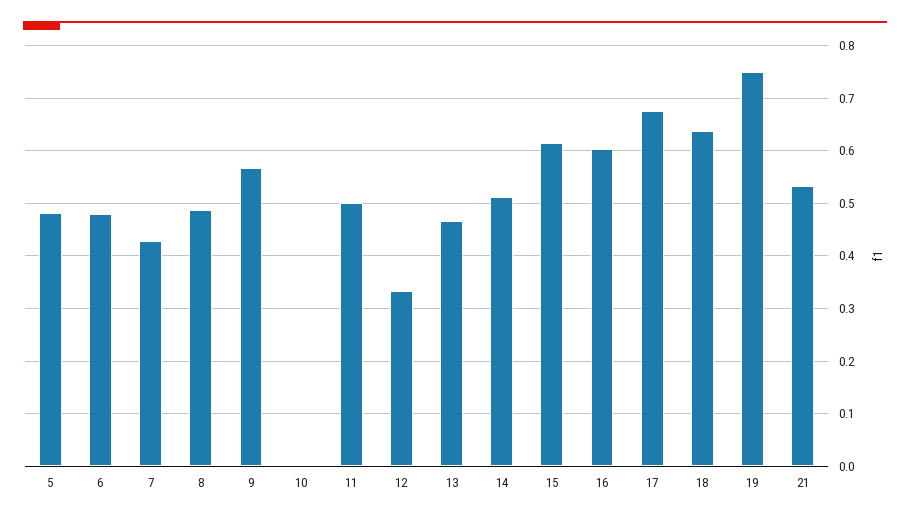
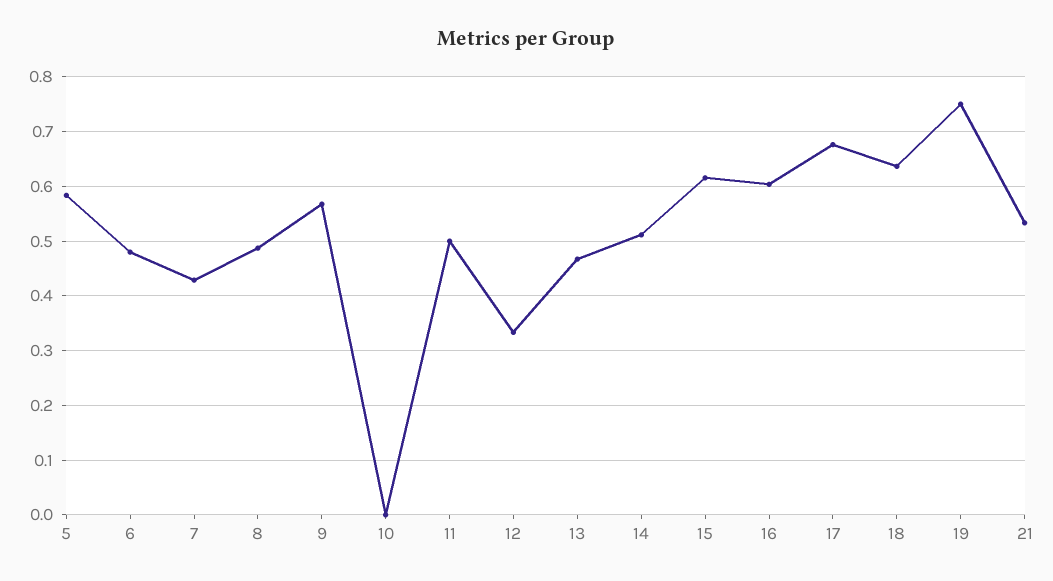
  {
-   "5": 0.48,
+   "5": 0.58,
    "6": 0.48,
    "7": 0.42,
    "8": 0.48,
    "9": 0.56,
    "10": 0,
    "11": 0.5,
    "12": 0.34,
    "13": 0.46,
    "14": 0.52,
    "15": 0.62,
    "16": 0.6,
    "17": 0.68,
    "18": 0.64,
    "19": 0.76,
    "21": 0.54
  }

